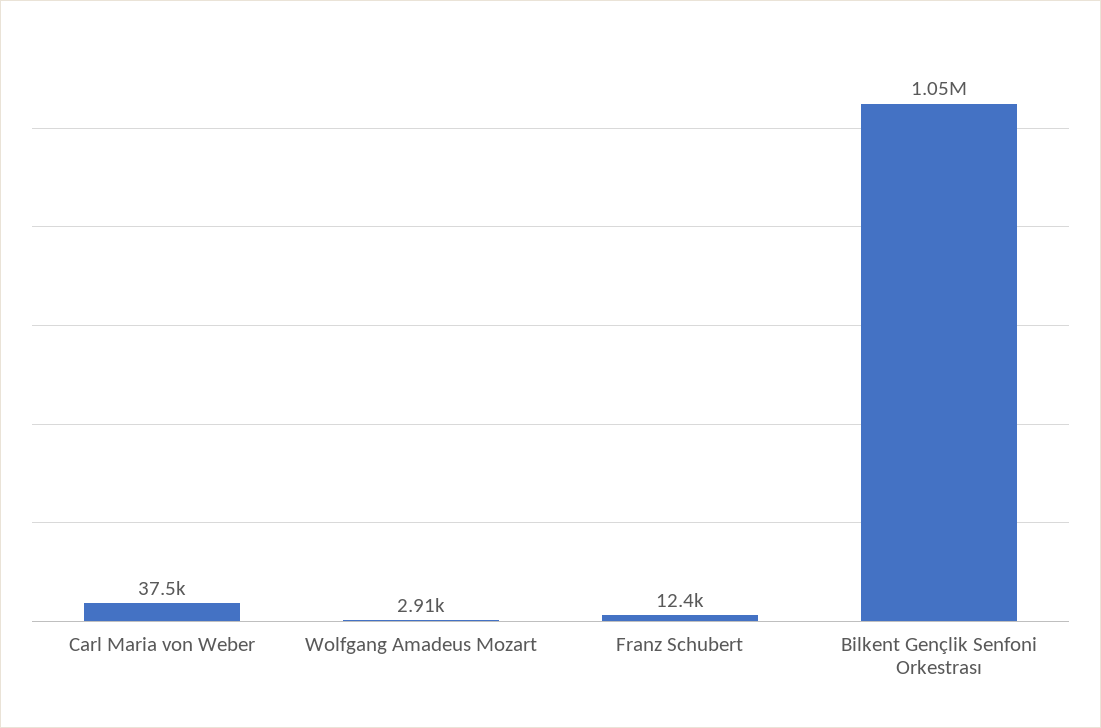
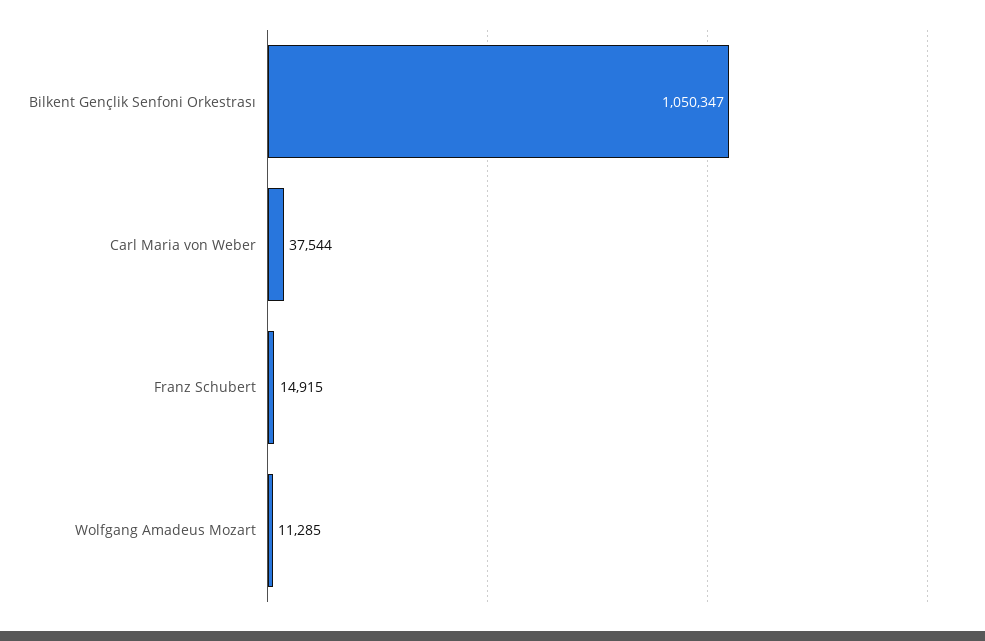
  {
    "Carl Maria von Weber": 37544,
-   "Wolfgang Amadeus Mozart": 2910,
+   "Wolfgang Amadeus Mozart": 11285,
-   "Franz Schubert": 12400,
+   "Franz Schubert": 14915,
    "Bilkent Gençlik Senfoni Orkestrası": 1050347
  }

